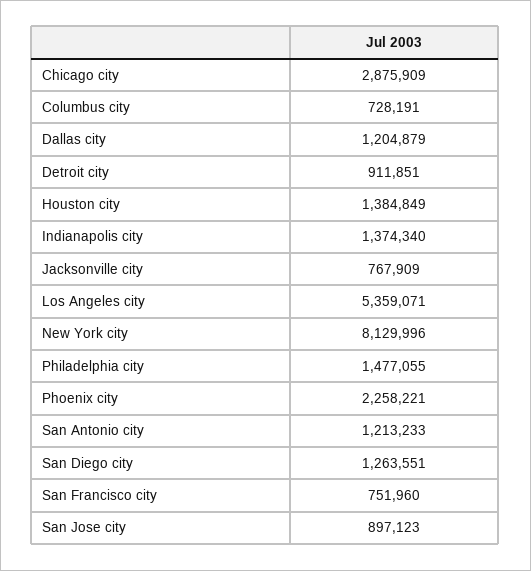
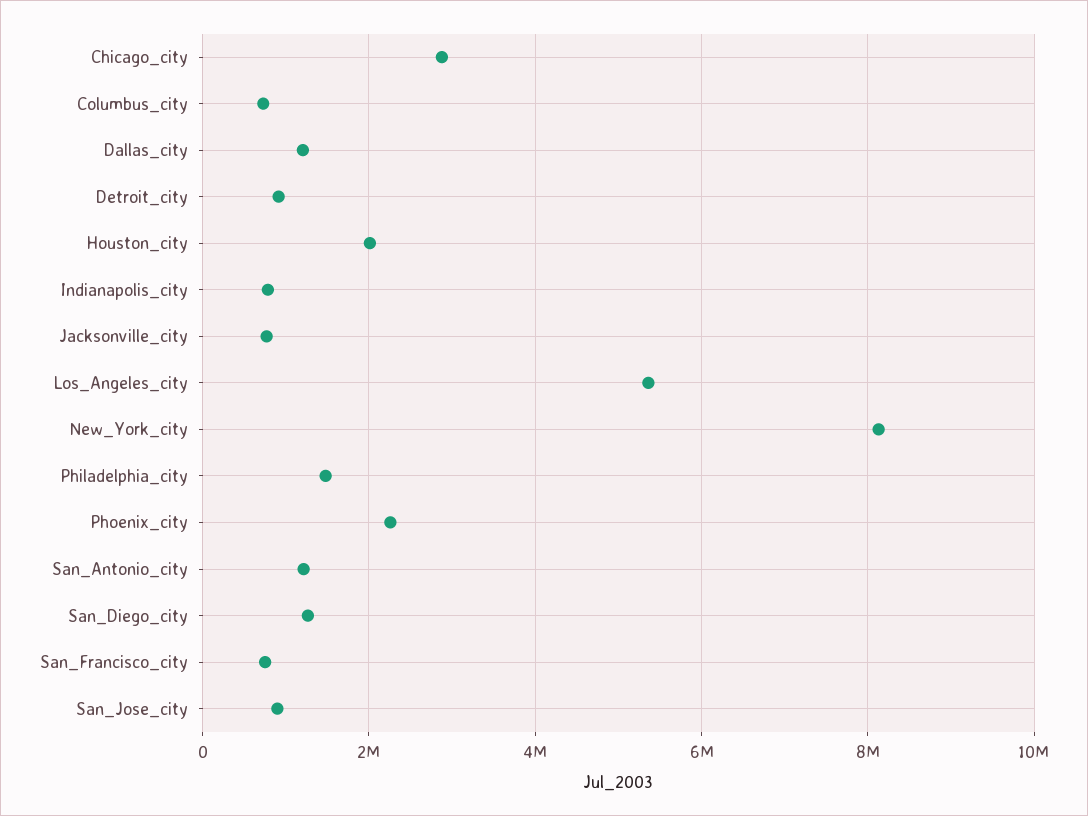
  {
    "Chicago city": 2875909,
    "Columbus city": 728191,
    "Dallas city": 1204879,
    "Detroit city": 911851,
-   "Houston city": 1384849,
+   "Houston city": 2000000,
-   "Indianapolis city": 1374340,
+   "Indianapolis city": 800000,
    "Jacksonville city": 767909,
    "Los Angeles city": 5359071,
    "New York city": 8129996,
    "Philadelphia city": 1477055,
    "Phoenix city": 2258221,
    "San Antonio city": 1213233,
    "San Diego city": 1263551,
    "San Francisco city": 751960,
    "San Jose city": 897123
  }

